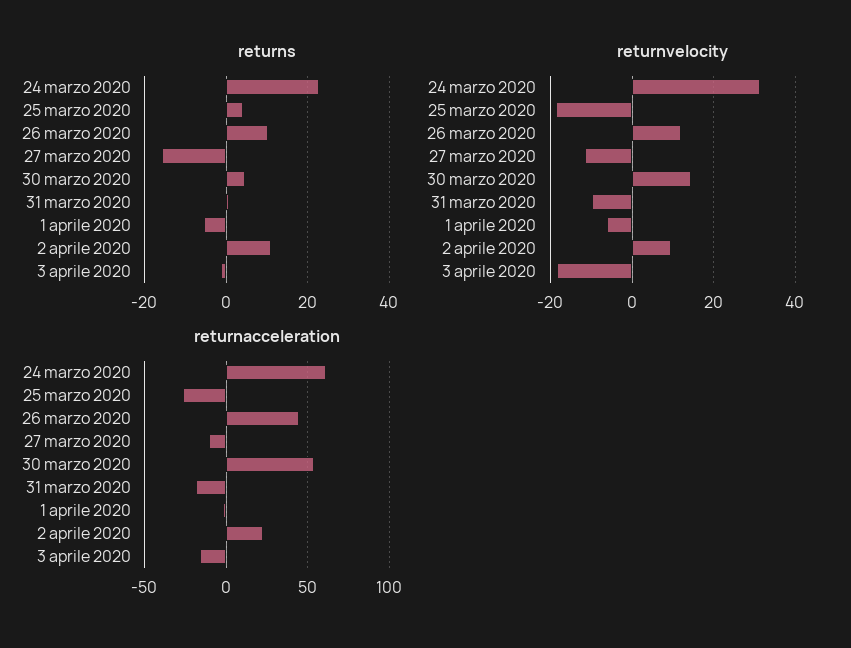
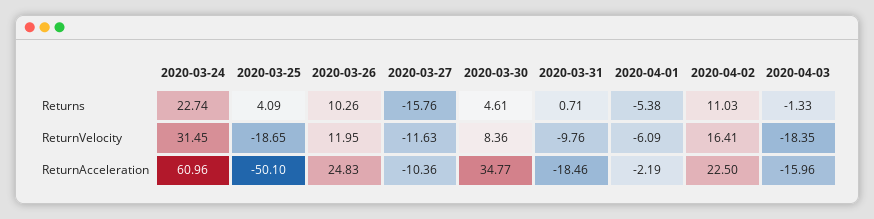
  {
    "returns": {
      "24 marzo 2020": 22.74,
      "25 marzo 2020": 4.09,
      "26 marzo 2020": 10.26,
      "27 marzo 2020": -15.76,
      "30 marzo 2020": 4.61,
      "31 marzo 2020": 0.71,
      "1 aprile 2020": -5.38,
      "2 aprile 2020": 11.03,
      "3 aprile 2020": -1.33
    },
    "returnvelocity": {
      "24 marzo 2020": 31.45,
      "25 marzo 2020": -18.65,
      "26 marzo 2020": 11.95,
      "27 marzo 2020": -11.63,
-     "30 marzo 2020": 14,
+     "30 marzo 2020": 8.36,
      "31 marzo 2020": -9.76,
      "1 aprile 2020": -6.09,
-     "2 aprile 2020": 10,
+     "2 aprile 2020": 16.41,
      "3 aprile 2020": -18.35
    },
    "returnacceleration": {
      "24 marzo 2020": 60.96,
-     "25 marzo 2020": -25,
+     "25 marzo 2020": -50.1,
-     "26 marzo 2020": 45,
+     "26 marzo 2020": 24.83,
      "27 marzo 2020": -10.36,
-     "30 marzo 2020": 55,
+     "30 marzo 2020": 34.77,
      "31 marzo 2020": -18.46,
      "1 aprile 2020": -2.19,
      "2 aprile 2020": 22.5,
      "3 aprile 2020": -15.96
    }
  }

